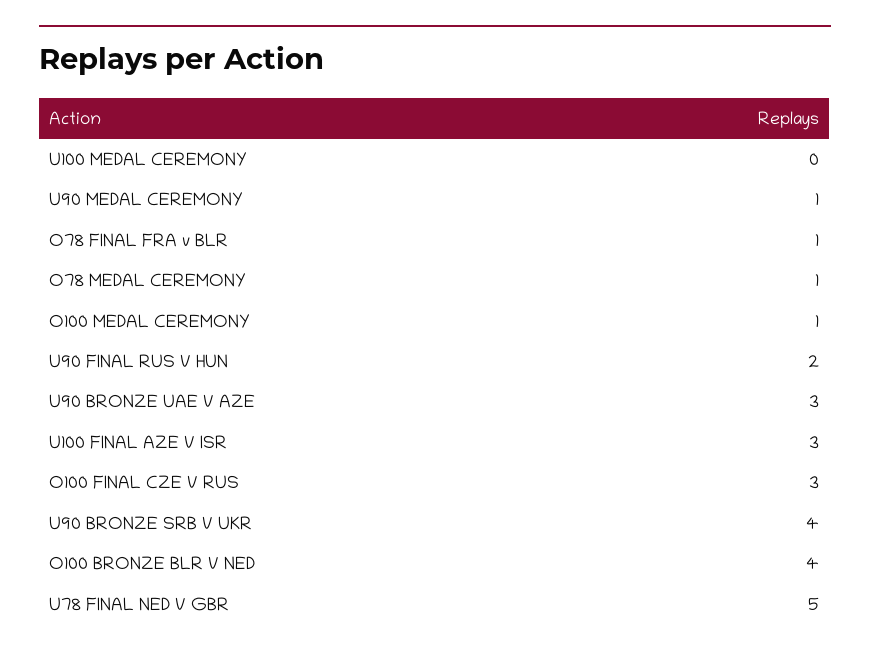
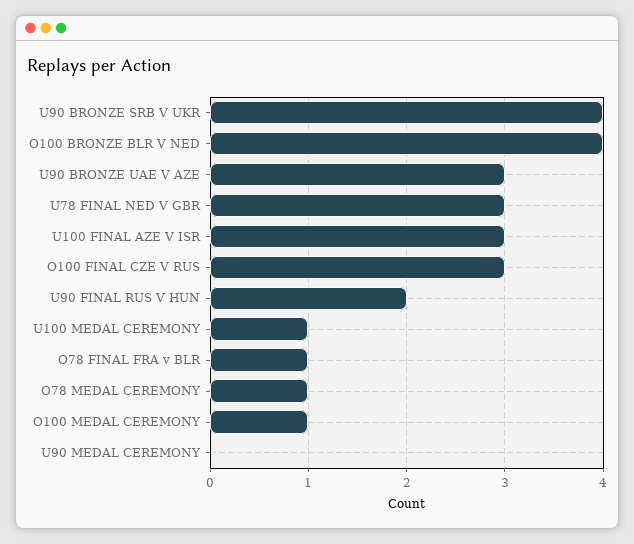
  {
-   "U100 MEDAL CEREMONY": 0,
+   "U100 MEDAL CEREMONY": 1,
-   "U90 MEDAL CEREMONY": 1,
+   "U90 MEDAL CEREMONY": 0,
    "O78 FINAL FRA v BLR": 1,
    "O78 MEDAL CEREMONY": 1,
    "O100 MEDAL CEREMONY": 1,
    "U90 FINAL RUS V HUN": 2,
    "U90 BRONZE UAE V AZE": 3,
    "U100 FINAL AZE V ISR": 3,
    "O100 FINAL CZE V RUS": 3,
    "U90 BRONZE SRB V UKR": 4,
    "O100 BRONZE BLR V NED": 4,
-   "U78 FINAL NED V GBR": 5
+   "U78 FINAL NED V GBR": 3
  }

